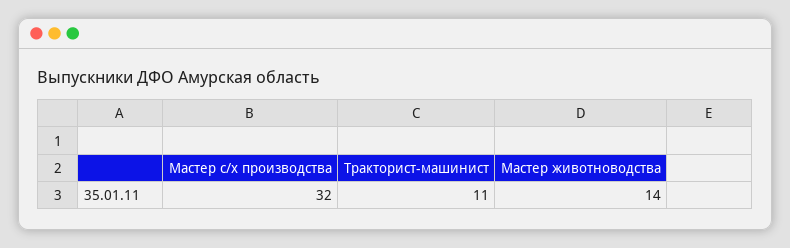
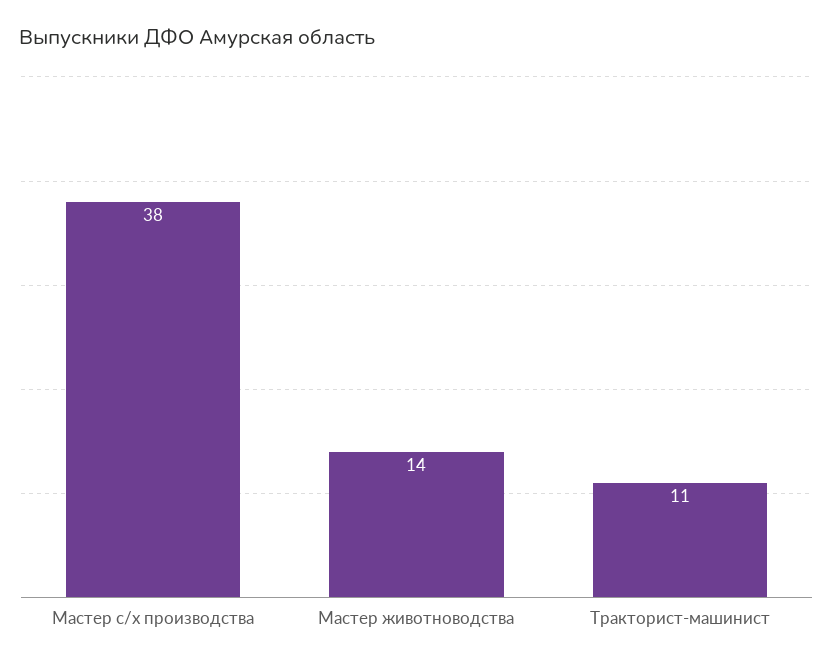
  {
-   "Мастер с/х производства": 32,
+   "Мастер с/х производства": 38,
    "Тракторист-машинист": 11,
    "Мастер животноводства": 14
  }

